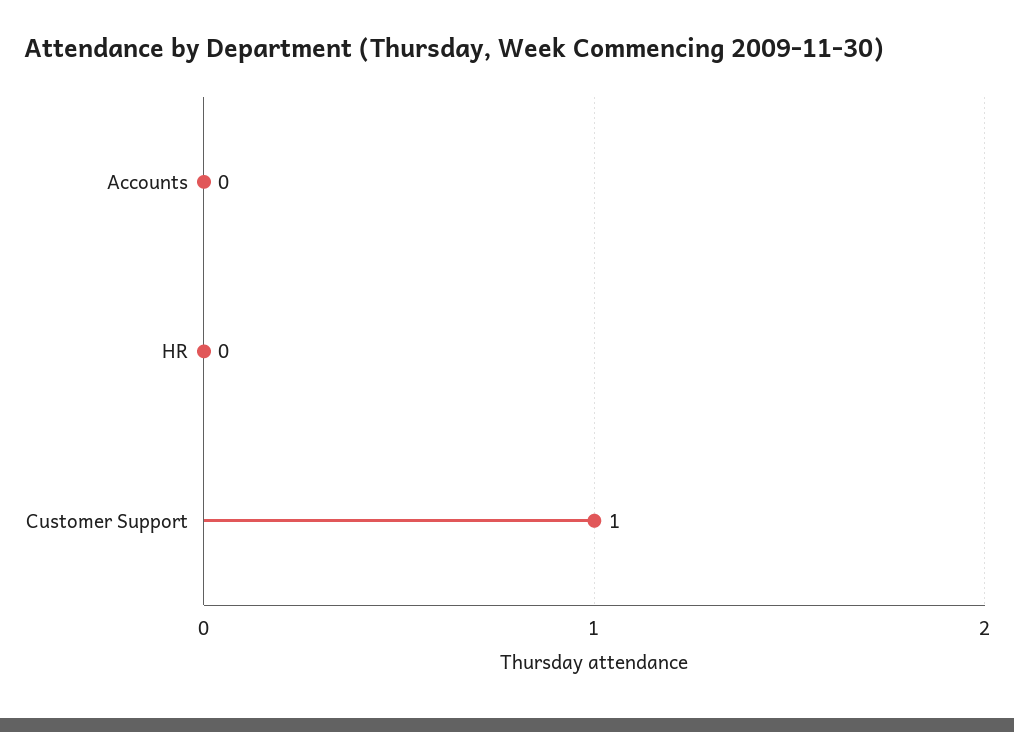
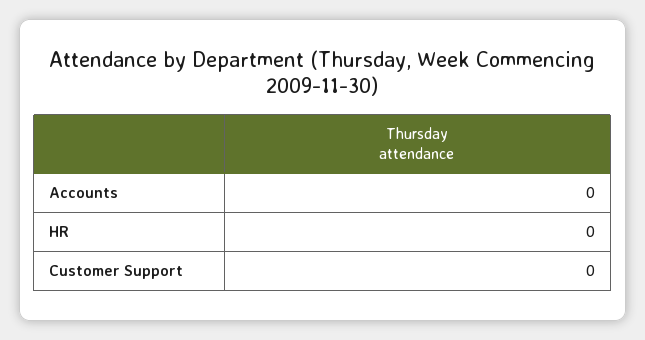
  {
    "Accounts": 0,
    "HR": 0,
-   "Customer Support": 1
+   "Customer Support": 0
  }

